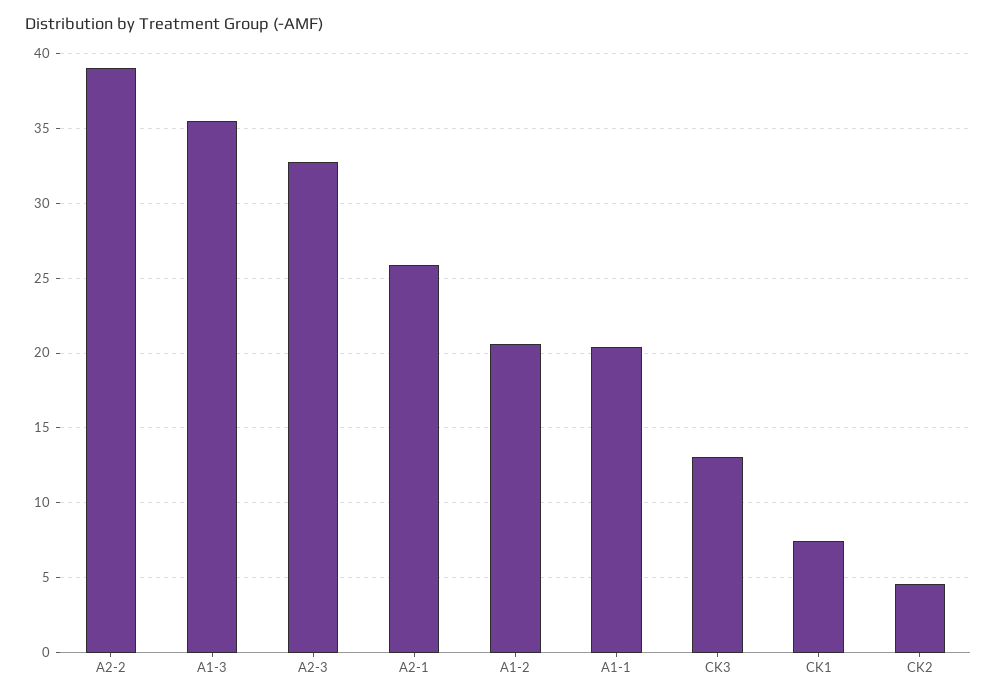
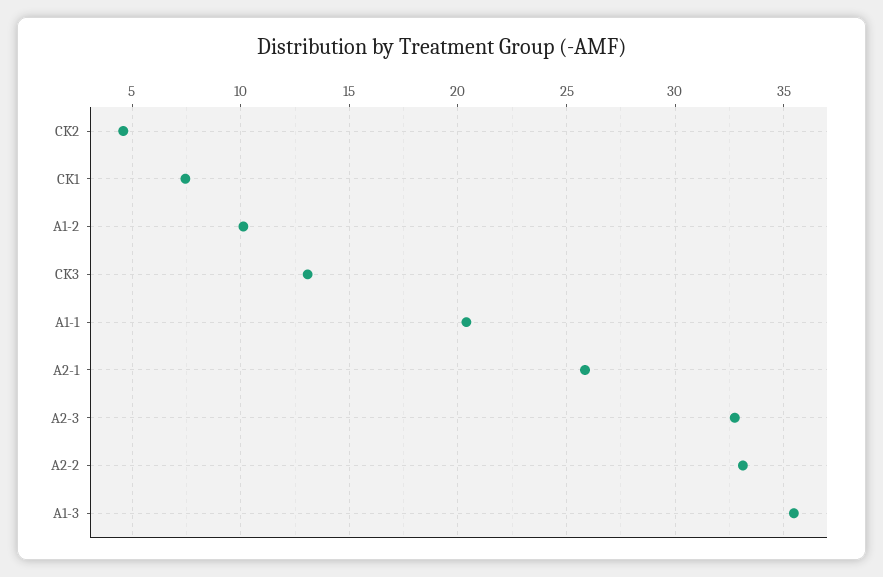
  {
-   "A2-2": 39,
+   "A2-2": 33,
    "A1-3": 35.5,
    "A2-3": 33,
    "A2-1": 26,
-   "A1-2": 20.5,
+   "A1-2": 10,
    "A1-1": 20.5,
    "CK3": 13,
    "CK1": 7.5,
    "CK2": 4.5
  }

